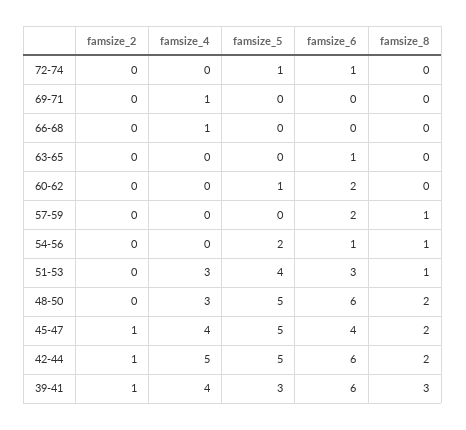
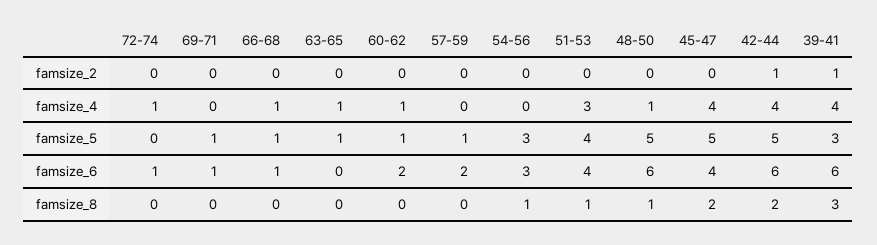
  {
    "famsize_2": {
      "72-74": 0,
      "69-71": 0,
      "66-68": 0,
      "63-65": 0,
      "60-62": 0,
      "57-59": 0,
      "54-56": 0,
      "51-53": 0,
      "48-50": 0,
-     "45-47": 1,
+     "45-47": 0,
      "42-44": 1,
      "39-41": 1
    },
    "famsize_4": {
-     "72-74": 0,
+     "72-74": 1,
-     "69-71": 1,
+     "69-71": 0,
      "66-68": 1,
-     "63-65": 0,
+     "63-65": 1,
-     "60-62": 0,
+     "60-62": 1,
      "57-59": 0,
      "54-56": 0,
      "51-53": 3,
-     "48-50": 3,
+     "48-50": 1,
      "45-47": 4,
-     "42-44": 5,
+     "42-44": 4,
      "39-41": 4
    },
    "famsize_5": {
-     "72-74": 1,
+     "72-74": 0,
-     "69-71": 0,
+     "69-71": 1,
-     "66-68": 0,
+     "66-68": 1,
-     "63-65": 0,
+     "63-65": 1,
      "60-62": 1,
-     "57-59": 0,
+     "57-59": 1,
-     "54-56": 2,
+     "54-56": 3,
      "51-53": 4,
      "48-50": 5,
      "45-47": 5,
      "42-44": 5,
      "39-41": 3
    },
    "famsize_6": {
      "72-74": 1,
-     "69-71": 0,
+     "69-71": 1,
-     "66-68": 0,
+     "66-68": 1,
-     "63-65": 1,
+     "63-65": 0,
      "60-62": 2,
      "57-59": 2,
-     "54-56": 1,
+     "54-56": 3,
-     "51-53": 3,
+     "51-53": 4,
      "48-50": 6,
      "45-47": 4,
      "42-44": 6,
      "39-41": 6
    },
    "famsize_8": {
      "72-74": 0,
      "69-71": 0,
      "66-68": 0,
      "63-65": 0,
      "60-62": 0,
-     "57-59": 1,
+     "57-59": 0,
      "54-56": 1,
      "51-53": 1,
-     "48-50": 2,
+     "48-50": 1,
      "45-47": 2,
      "42-44": 2,
      "39-41": 3
    }
  }

